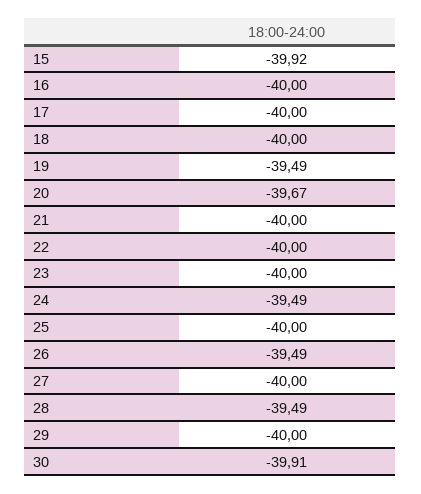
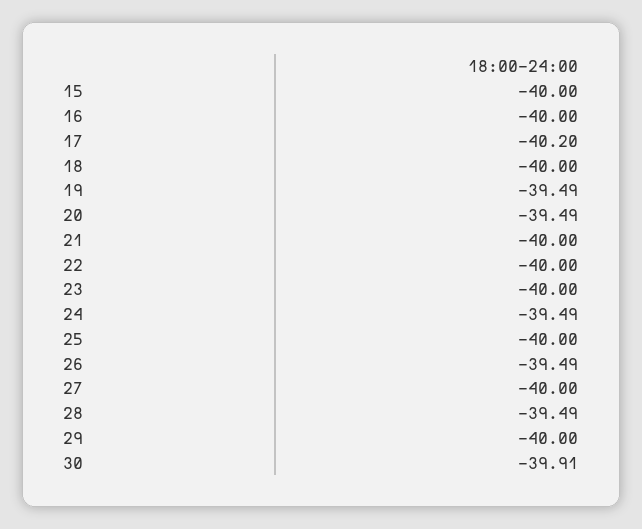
  {
-   "15": -39.92,
+   "15": -40,
    "16": -40,
-   "17": -40,
+   "17": -40.2,
    "18": -40,
    "19": -39.49,
-   "20": -39.67,
+   "20": -39.49,
    "21": -40,
    "22": -40,
    "23": -40,
    "24": -39.49,
    "25": -40,
    "26": -39.49,
    "27": -40,
    "28": -39.49,
    "29": -40,
    "30": -39.91
  }

